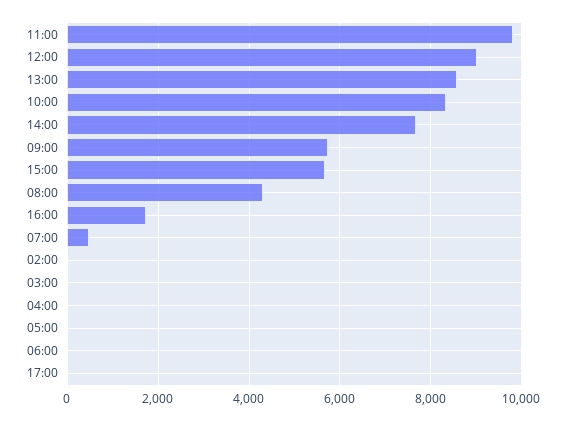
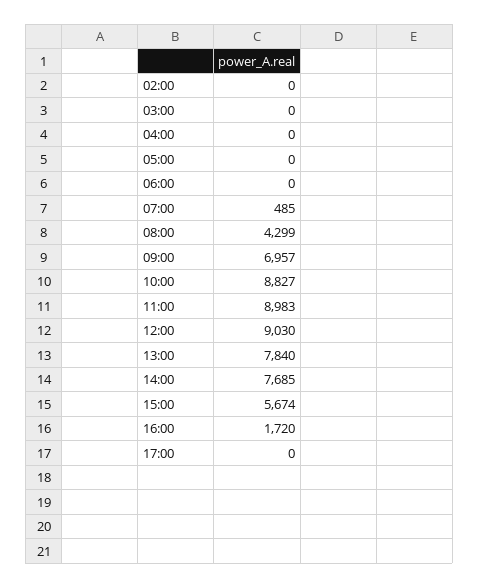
  {
-   "11:00": 9800,
+   "11:00": 8983,
    "12:00": 9030,
-   "13:00": 8600,
+   "13:00": 7840,
-   "10:00": 8400,
+   "10:00": 8827,
    "14:00": 7685,
-   "09:00": 5800,
+   "09:00": 6957,
    "15:00": 5674,
    "08:00": 4299,
    "16:00": 1720,
    "07:00": 485,
    "02:00": 0,
    "03:00": 0,
    "04:00": 0,
    "05:00": 0,
    "06:00": 0,
    "17:00": 0
  }

